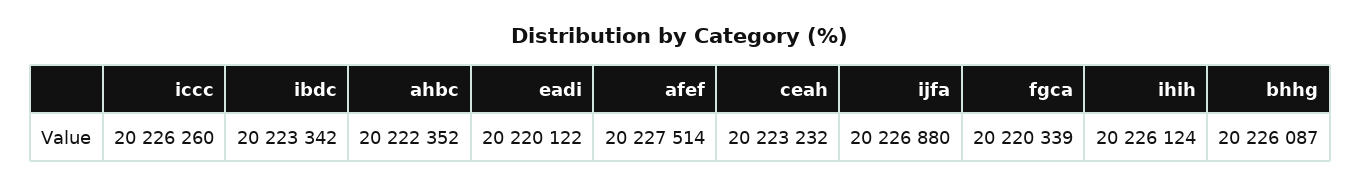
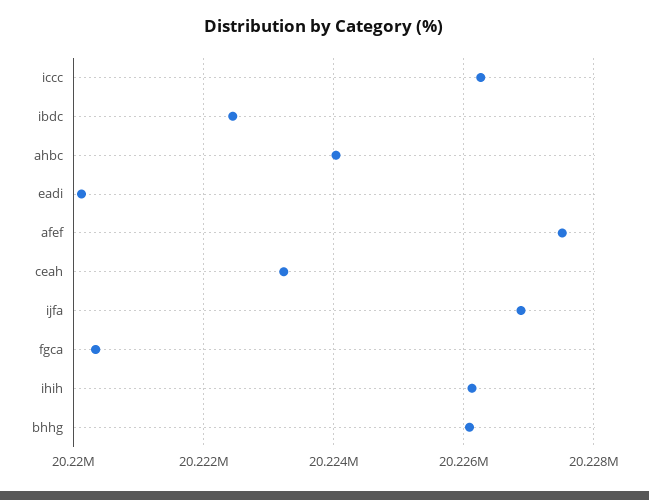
  {
    "iccc": 20226260,
-   "ibdc": 20223342,
+   "ibdc": 20222400,
-   "ahbc": 20222352,
+   "ahbc": 20224000,
    "eadi": 20220122,
    "afef": 20227514,
    "ceah": 20223232,
    "ijfa": 20226880,
    "fgca": 20220339,
    "ihih": 20226124,
    "bhhg": 20226087
  }

